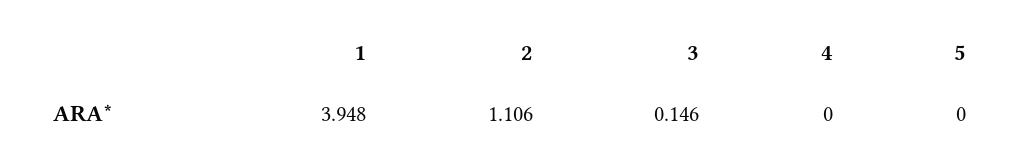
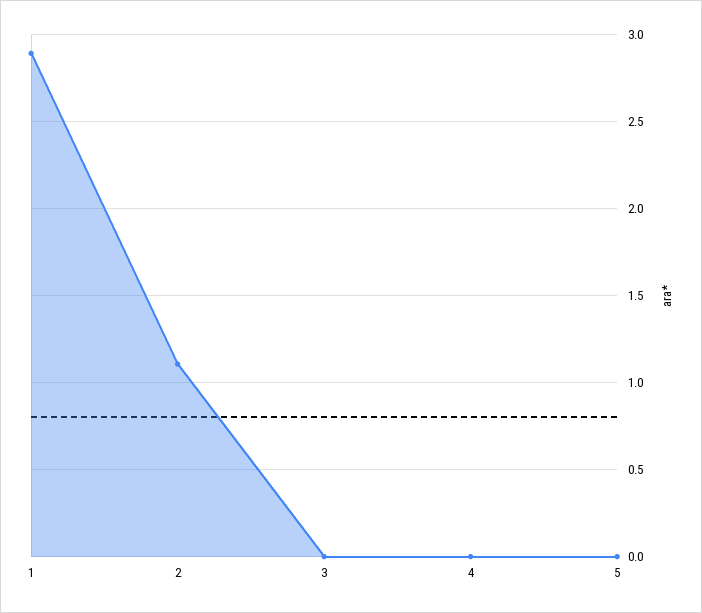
  {
-   "1": 3.948,
+   "1": 2.9,
    "2": 1.106,
-   "3": 0.146,
+   "3": 0,
    "4": 0,
    "5": 0
  }

